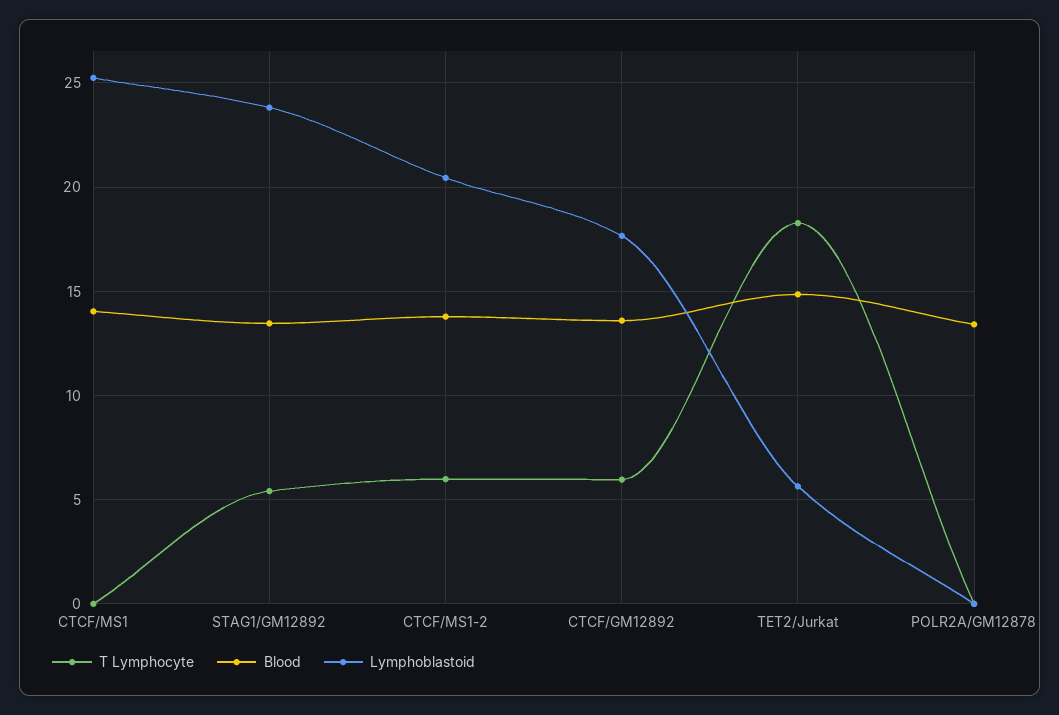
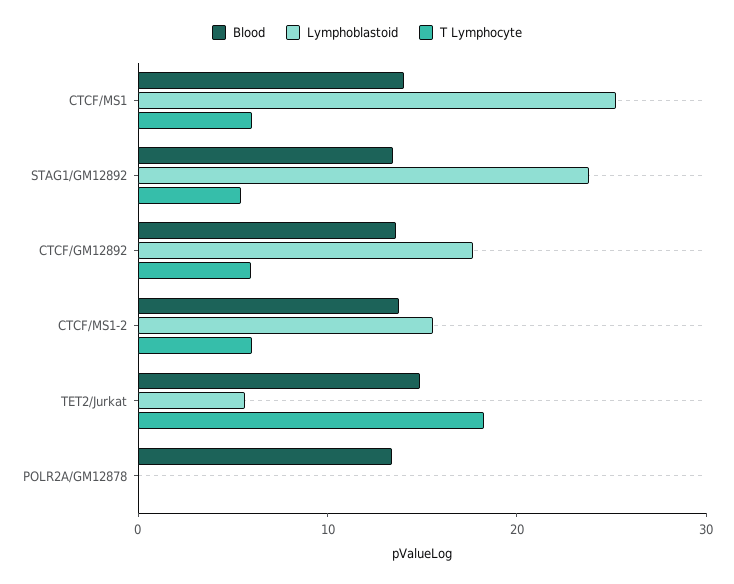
  {
    "T Lymphocyte": {
-     "CTCF/MS1": 0,
+     "CTCF/MS1": 6,
      "STAG1/GM12892": 5.5,
      "CTCF/MS1-2": 6,
      "CTCF/GM12892": 6,
      "TET2/Jurkat": 18.5,
      "POLR2A/GM12878": 0
    },
    "Blood": {
      "CTCF/MS1": 14,
      "STAG1/GM12892": 13.5,
      "CTCF/MS1-2": 14,
      "CTCF/GM12892": 13.5,
      "TET2/Jurkat": 15,
      "POLR2A/GM12878": 13.5
    },
    "Lymphoblastoid": {
      "CTCF/MS1": 25,
      "STAG1/GM12892": 24,
-     "CTCF/MS1-2": 20.5,
+     "CTCF/MS1-2": 16,
      "CTCF/GM12892": 17.5,
      "TET2/Jurkat": 5.5,
      "POLR2A/GM12878": 0
    }
  }

